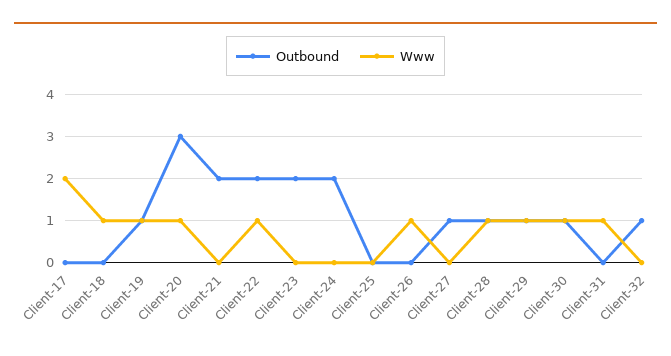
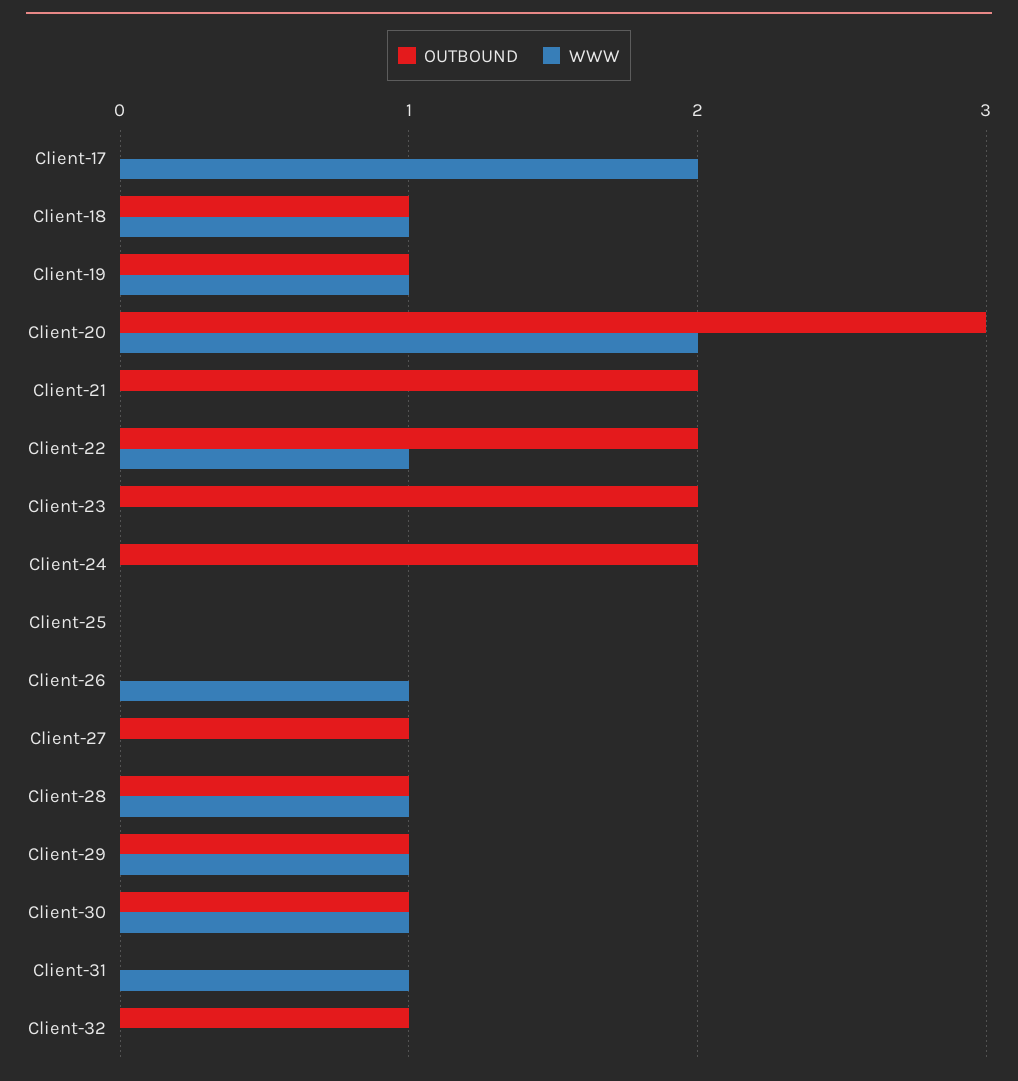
  {
    "Outbound": {
      "Client-17": 0,
-     "Client-18": 0,
+     "Client-18": 1,
      "Client-19": 1,
      "Client-20": 3,
      "Client-21": 2,
      "Client-22": 2,
      "Client-23": 2,
      "Client-24": 2,
      "Client-25": 0,
      "Client-26": 0,
      "Client-27": 1,
      "Client-28": 1,
      "Client-29": 1,
      "Client-30": 1,
      "Client-31": 0,
      "Client-32": 1
    },
    "Www": {
      "Client-17": 2,
      "Client-18": 1,
      "Client-19": 1,
-     "Client-20": 1,
+     "Client-20": 2,
      "Client-21": 0,
      "Client-22": 1,
      "Client-23": 0,
      "Client-24": 0,
      "Client-25": 0,
      "Client-26": 1,
      "Client-27": 0,
      "Client-28": 1,
      "Client-29": 1,
      "Client-30": 1,
      "Client-31": 1,
      "Client-32": 0
    }
  }

